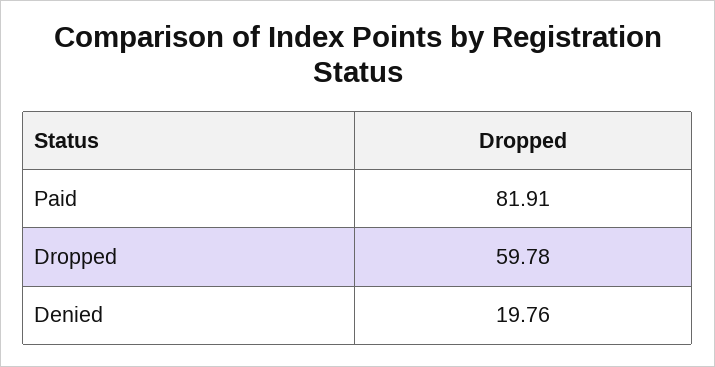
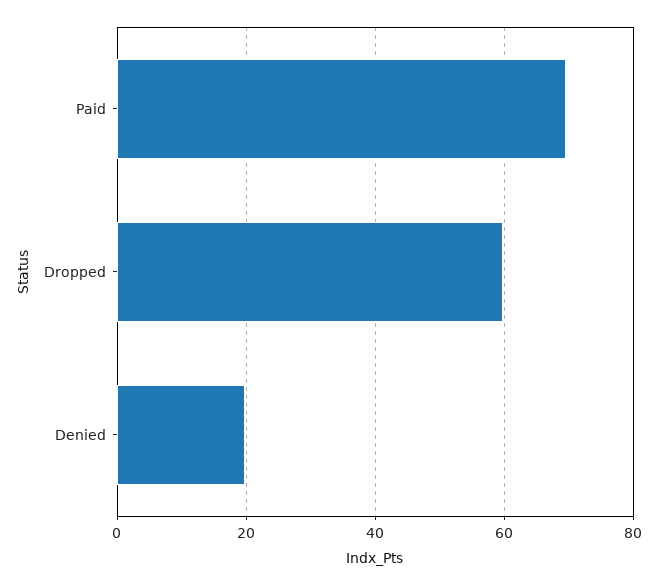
  {
-   "Paid": 81.91,
+   "Paid": 70,
    "Dropped": 59.78,
    "Denied": 19.76
  }

